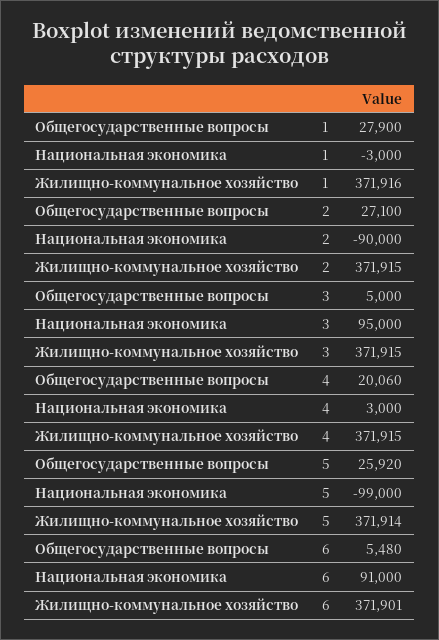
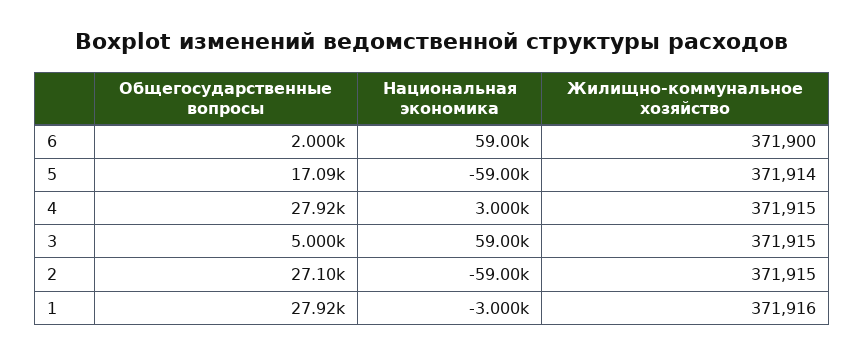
  {
    "Общегосударственные вопросы": {
-     "1": 27900,
+     "1": 27920,
      "2": 27100,
      "3": 5000,
-     "4": 20060,
+     "4": 27920,
-     "5": 25920,
+     "5": 17090,
-     "6": 5480
+     "6": 2000
    },
    "Национальная экономика": {
      "1": -3000,
-     "2": -90000,
+     "2": -59000,
-     "3": 95000,
+     "3": 59000,
      "4": 3000,
-     "5": -99000,
+     "5": -59000,
-     "6": 91000
+     "6": 59000
    },
    "Жилищно-коммунальное хозяйство": {
      "1": 371916,
      "2": 371915,
      "3": 371915,
      "4": 371915,
      "5": 371914,
-     "6": 371901
+     "6": 371900
    }
  }

